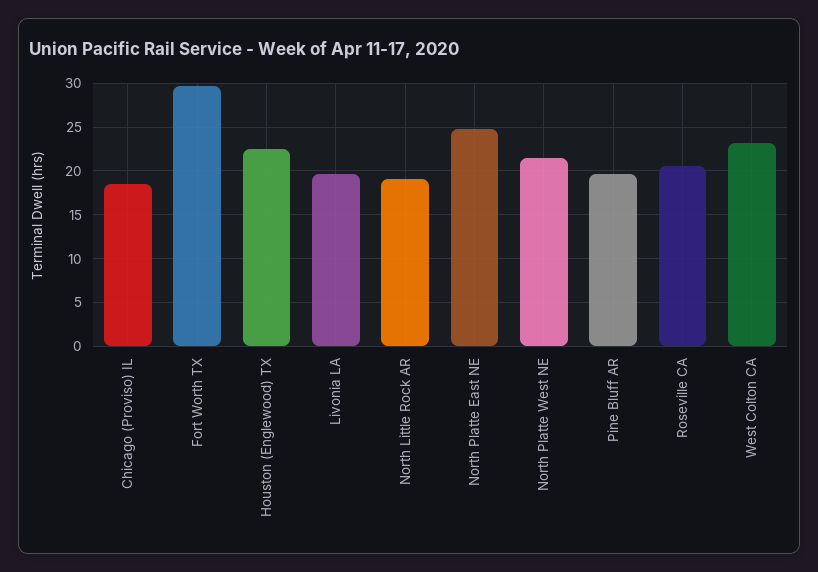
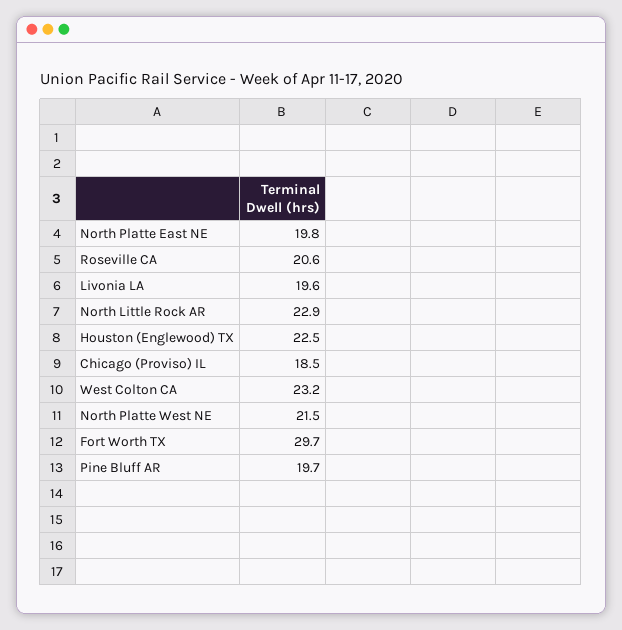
  {
    "Chicago (Proviso) IL": 18.5,
    "Fort Worth TX": 29.7,
    "Houston (Englewood) TX": 22.5,
    "Livonia LA": 19.6,
-   "North Little Rock AR": 19,
+   "North Little Rock AR": 22.9,
-   "North Platte East NE": 25,
+   "North Platte East NE": 19.8,
    "North Platte West NE": 21.5,
    "Pine Bluff AR": 19.7,
    "Roseville CA": 20.6,
    "West Colton CA": 23.2
  }

